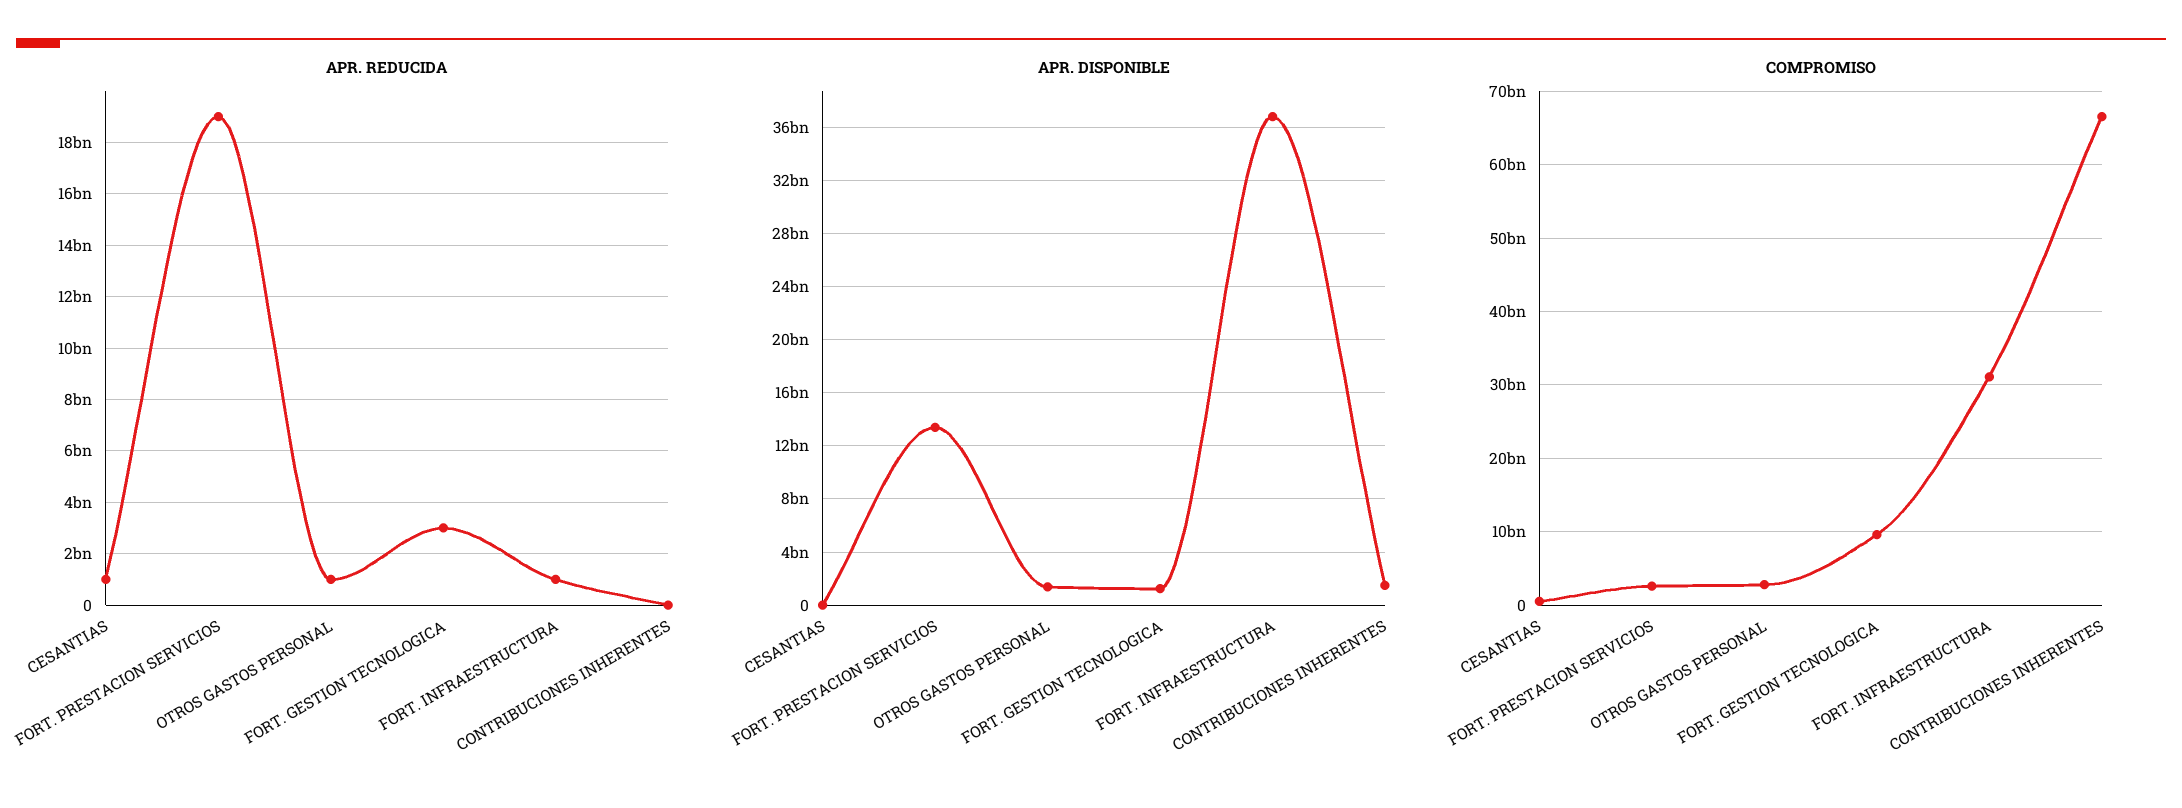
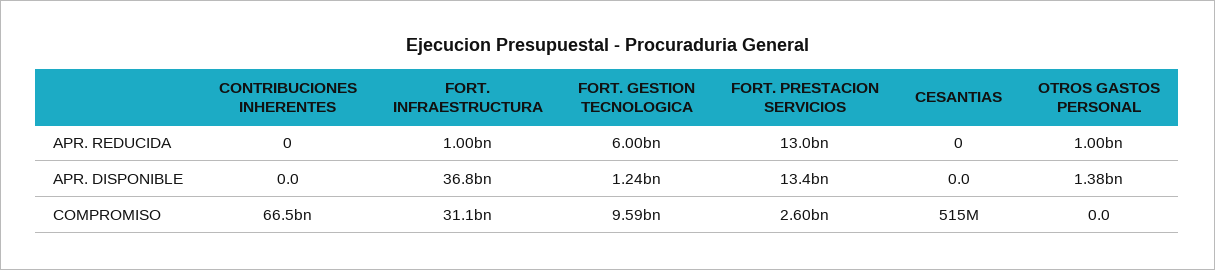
  {
    "APR. REDUCIDA": {
-     "CESANTIAS": 1000000000,
+     "CESANTIAS": 0,
-     "FORT. PRESTACION SERVICIOS": 19000000000,
+     "FORT. PRESTACION SERVICIOS": 13000000000,
      "OTROS GASTOS PERSONAL": 1000000000,
-     "FORT. GESTION TECNOLOGICA": 3000000000,
+     "FORT. GESTION TECNOLOGICA": 6000000000,
      "FORT. INFRAESTRUCTURA": 1000000000,
      "CONTRIBUCIONES INHERENTES": 0
    },
    "APR. DISPONIBLE": {
      "CESANTIAS": 0,
      "FORT. PRESTACION SERVICIOS": 13400000000,
      "OTROS GASTOS PERSONAL": 1380000000,
      "FORT. GESTION TECNOLOGICA": 1240000000,
      "FORT. INFRAESTRUCTURA": 36800000000,
-     "CONTRIBUCIONES INHERENTES": 1500000000
+     "CONTRIBUCIONES INHERENTES": 0
    },
    "COMPROMISO": {
      "CESANTIAS": 515000000,
      "FORT. PRESTACION SERVICIOS": 2600000000,
-     "OTROS GASTOS PERSONAL": 3000000000,
+     "OTROS GASTOS PERSONAL": 0,
      "FORT. GESTION TECNOLOGICA": 9590000000,
      "FORT. INFRAESTRUCTURA": 31100000000,
      "CONTRIBUCIONES INHERENTES": 66500000000
    }
  }

